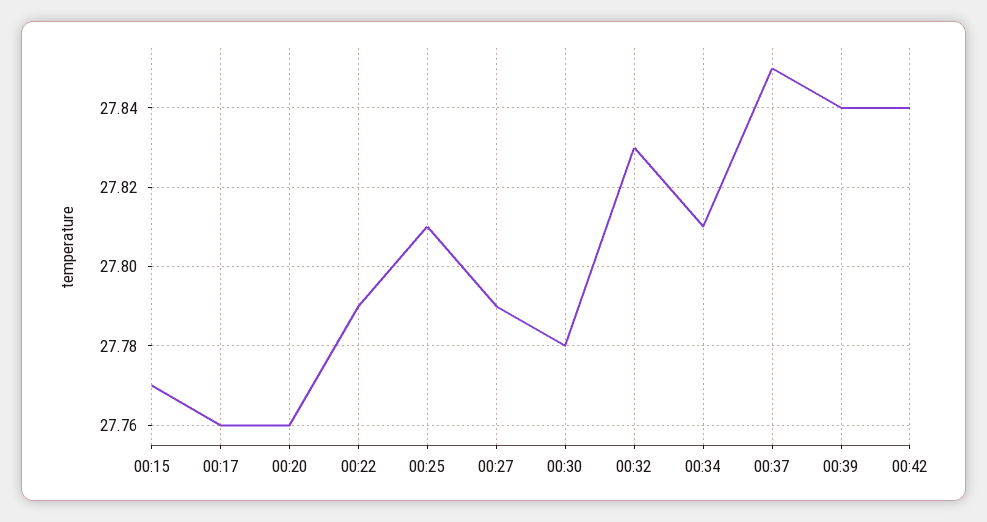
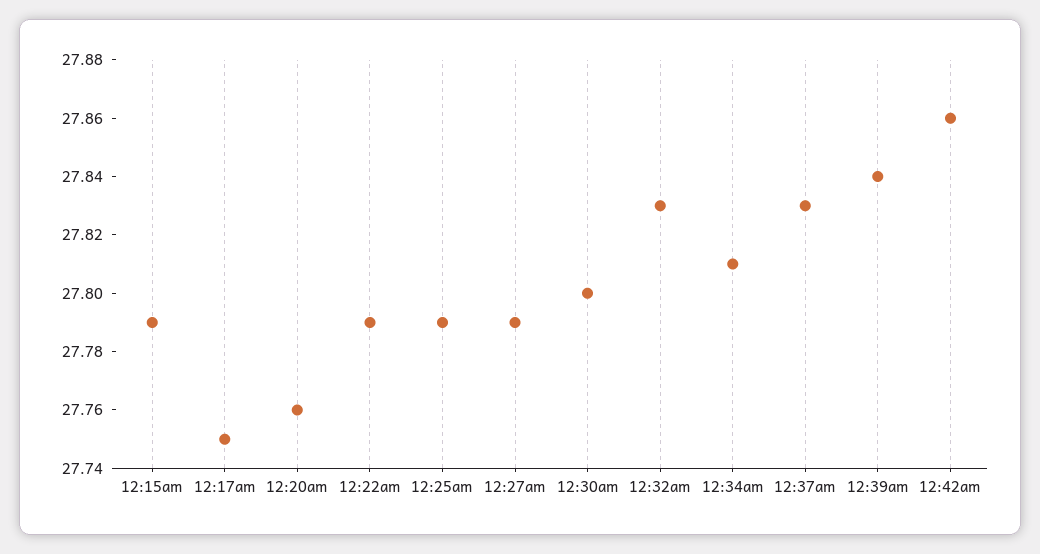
  {
-   "00:15": 27.77,
+   "00:15": 27.79,
-   "00:17": 27.76,
+   "00:17": 27.75,
    "00:20": 27.76,
    "00:22": 27.79,
-   "00:25": 27.81,
+   "00:25": 27.79,
    "00:27": 27.79,
-   "00:30": 27.78,
+   "00:30": 27.8,
    "00:32": 27.83,
    "00:34": 27.81,
-   "00:37": 27.85,
+   "00:37": 27.83,
    "00:39": 27.84,
-   "00:42": 27.84
+   "00:42": 27.86
  }

